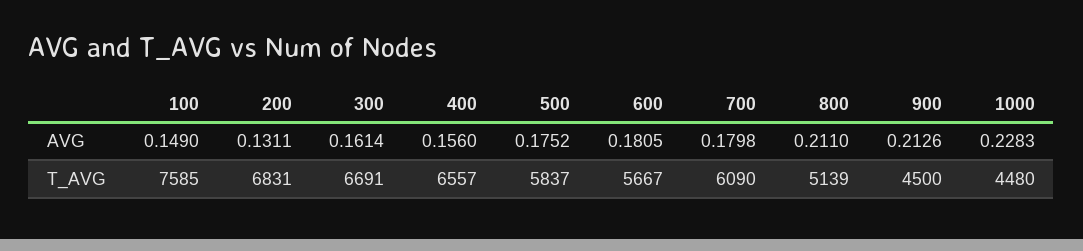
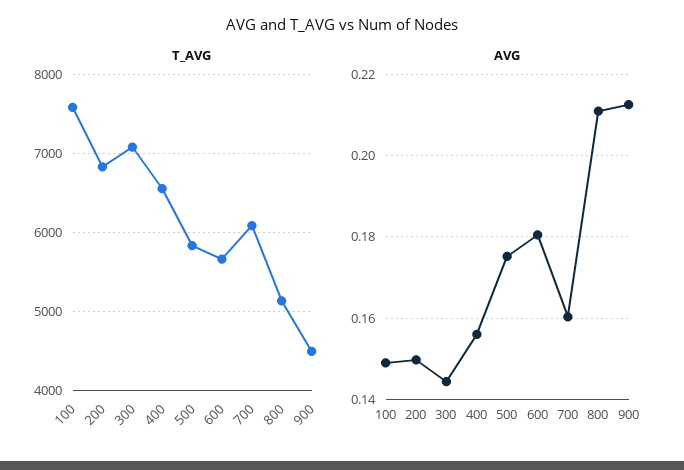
  {
    "AVG": {
      "100": 0.149,
-     "200": 0.1311,
+     "200": 0.15,
-     "300": 0.1614,
+     "300": 0.144,
      "400": 0.156,
      "500": 0.1752,
      "600": 0.1805,
-     "700": 0.1798,
+     "700": 0.16,
      "800": 0.211,
-     "900": 0.2126,
+     "900": 0.2126
-     "1000": 0.2283
    },
    "T_AVG": {
      "100": 7585,
      "200": 6831,
-     "300": 6691,
+     "300": 7100,
      "400": 6557,
      "500": 5837,
      "600": 5667,
      "700": 6090,
      "800": 5139,
-     "900": 4500,
+     "900": 4500
-     "1000": 4480
    }
  }

